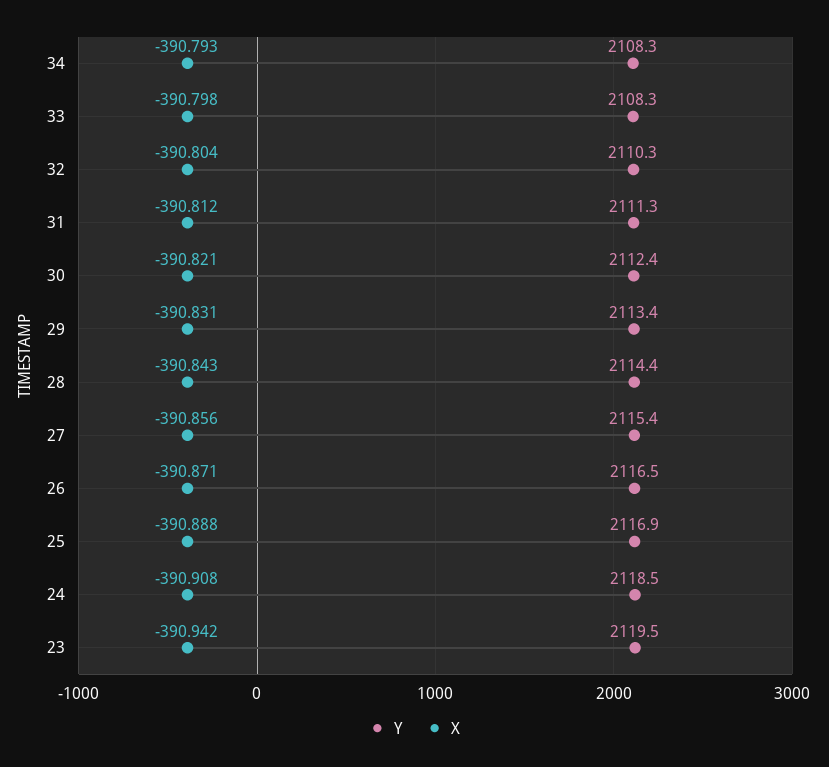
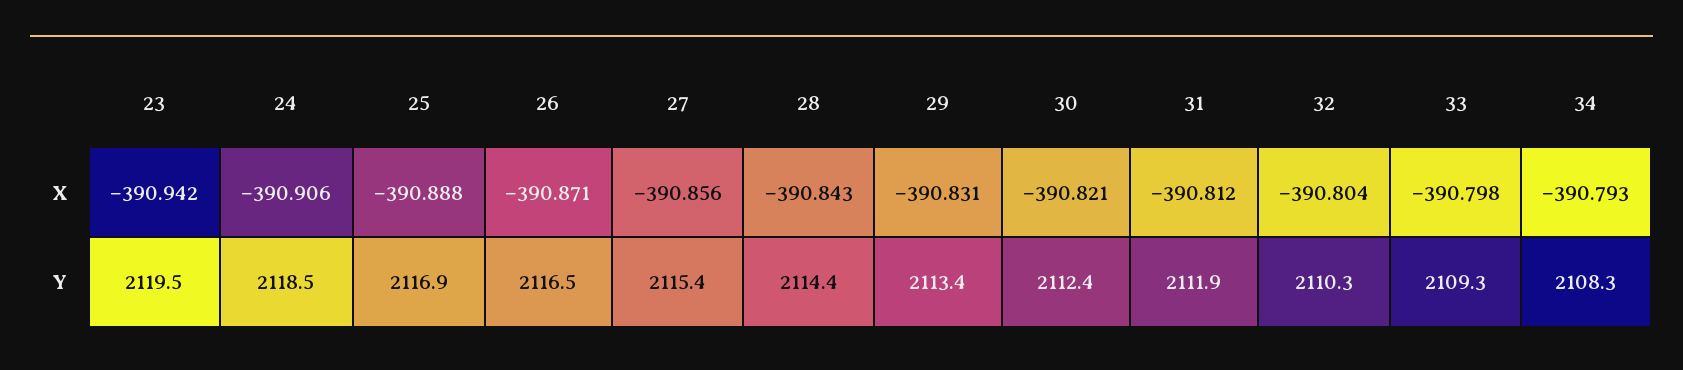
  {
    "Y": {
      "34": 2108.3,
-     "33": 2108.3,
+     "33": 2109.3,
      "32": 2110.3,
-     "31": 2111.3,
+     "31": 2111.9,
      "30": 2112.4,
      "29": 2113.4,
      "28": 2114.4,
      "27": 2115.4,
      "26": 2116.5,
      "25": 2116.9,
      "24": 2118.5,
      "23": 2119.5
    },
    "X": {
      "34": -390.793,
      "33": -390.798,
      "32": -390.804,
      "31": -390.812,
      "30": -390.821,
      "29": -390.831,
      "28": -390.843,
      "27": -390.856,
      "26": -390.871,
      "25": -390.888,
-     "24": -390.908,
+     "24": -390.906,
      "23": -390.942
    }
  }

